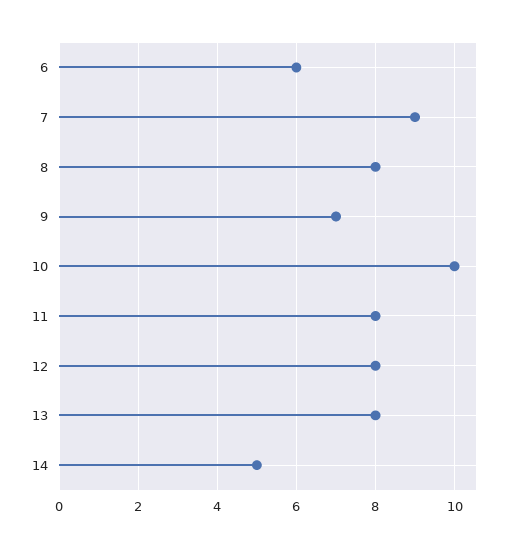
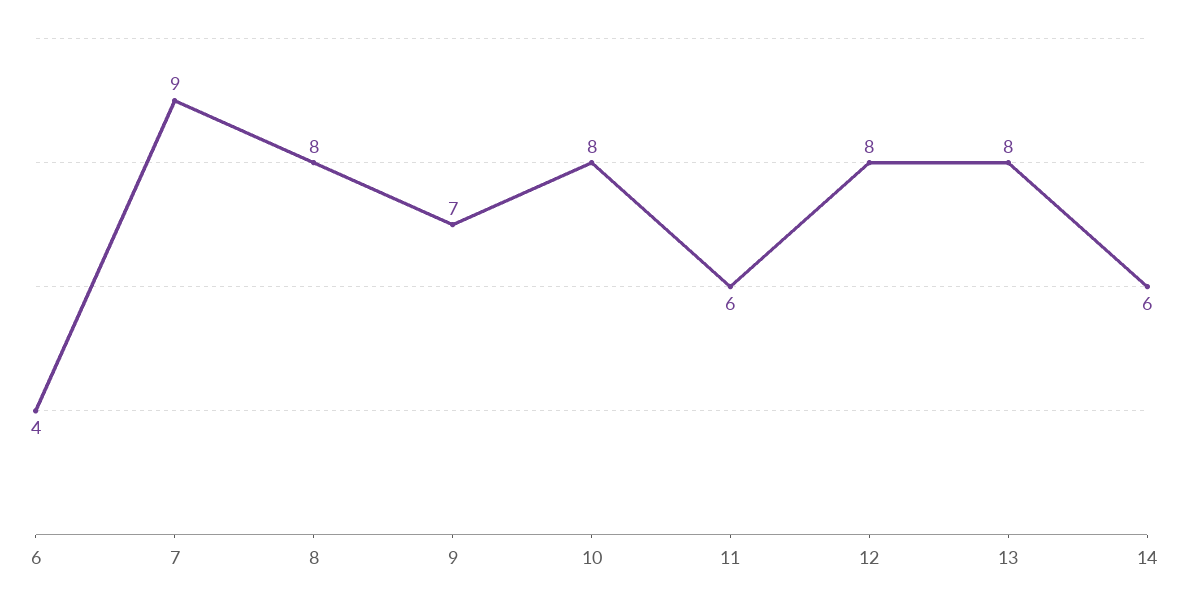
  {
-   "6": 6,
+   "6": 4,
    "7": 9,
    "8": 8,
    "9": 7,
-   "10": 10,
+   "10": 8,
-   "11": 8,
+   "11": 6,
    "12": 8,
    "13": 8,
-   "14": 5
+   "14": 6
  }

